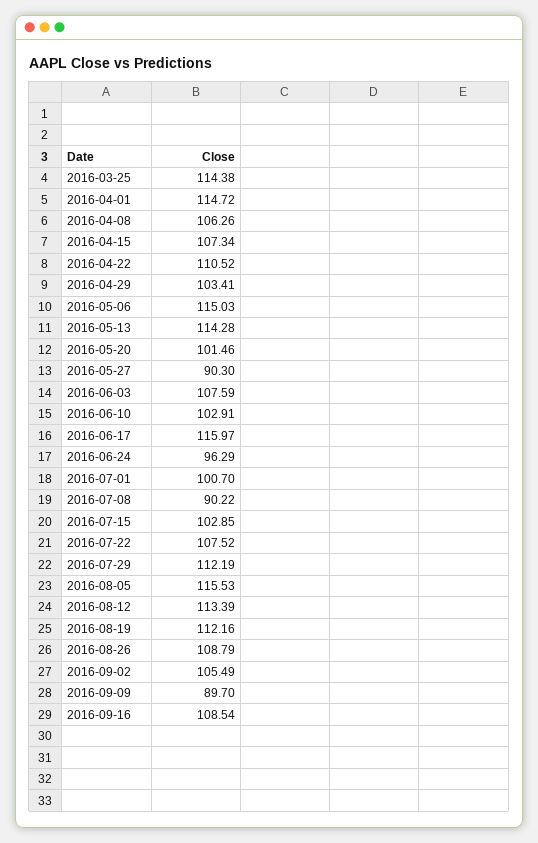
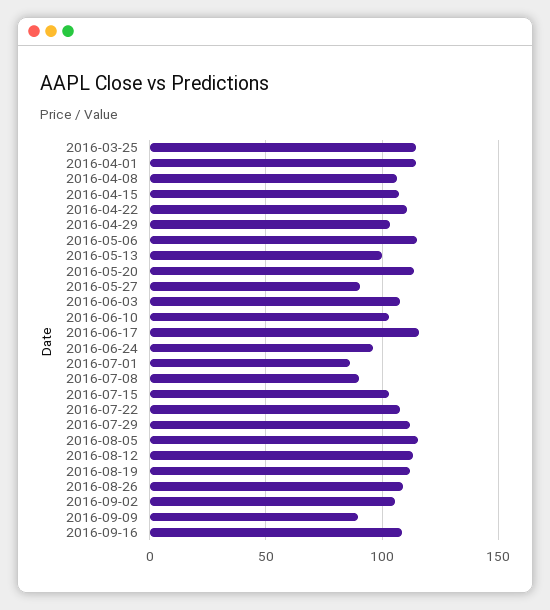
  {
    "2016-03-25": 114.38,
    "2016-04-01": 114.72,
    "2016-04-08": 106.26,
    "2016-04-15": 107.34,
    "2016-04-22": 110.52,
    "2016-04-29": 103.41,
    "2016-05-06": 115.03,
-   "2016-05-13": 114.28,
+   "2016-05-13": 100,
-   "2016-05-20": 101.46,
+   "2016-05-20": 115,
    "2016-05-27": 90.3,
    "2016-06-03": 107.59,
    "2016-06-10": 102.91,
    "2016-06-17": 115.97,
    "2016-06-24": 96.29,
-   "2016-07-01": 100.7,
+   "2016-07-01": 85,
    "2016-07-08": 90.22,
    "2016-07-15": 102.85,
    "2016-07-22": 107.52,
    "2016-07-29": 112.19,
    "2016-08-05": 115.53,
    "2016-08-12": 113.39,
    "2016-08-19": 112.16,
    "2016-08-26": 108.79,
    "2016-09-02": 105.49,
    "2016-09-09": 89.7,
    "2016-09-16": 108.54
  }

